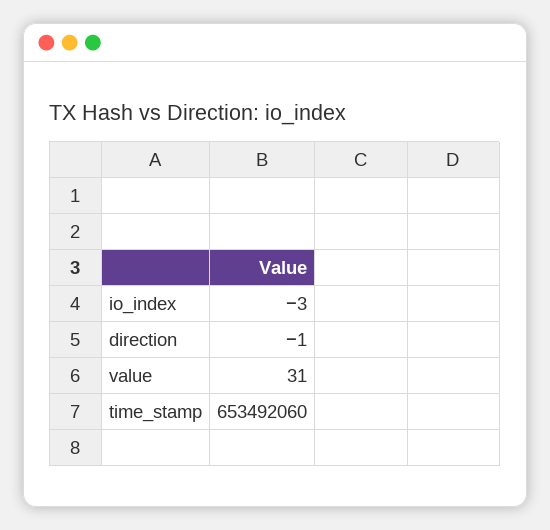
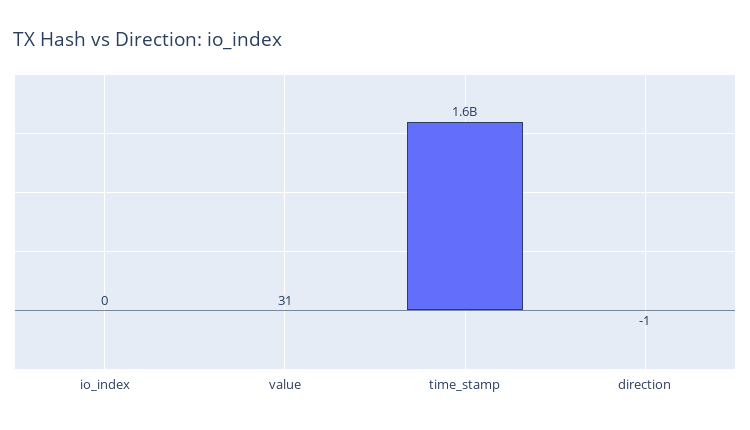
  {
-   "io_index": -3,
+   "io_index": 0,
    "direction": -1,
    "value": 31,
-   "time_stamp": 653492060
+   "time_stamp": 1600000000
  }

